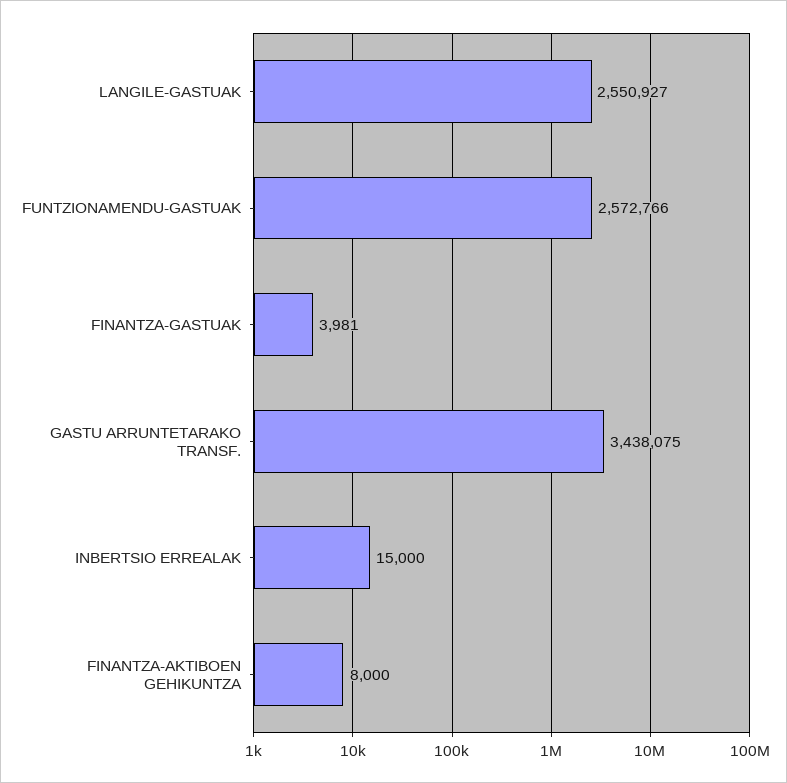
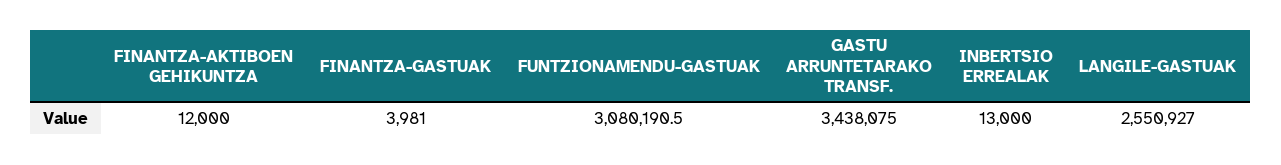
  {
    "LANGILE-GASTUAK": 2550927,
-   "FUNTZIONAMENDU-GASTUAK": 2572766,
+   "FUNTZIONAMENDU-GASTUAK": 3080190.5,
    "FINANTZA-GASTUAK": 3981,
    "GASTU ARRUNTETARAKO TRANSF.": 3438075,
-   "INBERTSIO ERREALAK": 15000,
+   "INBERTSIO ERREALAK": 13000,
-   "FINANTZA-AKTIBOEN GEHIKUNTZA": 8000
+   "FINANTZA-AKTIBOEN GEHIKUNTZA": 12000
  }

